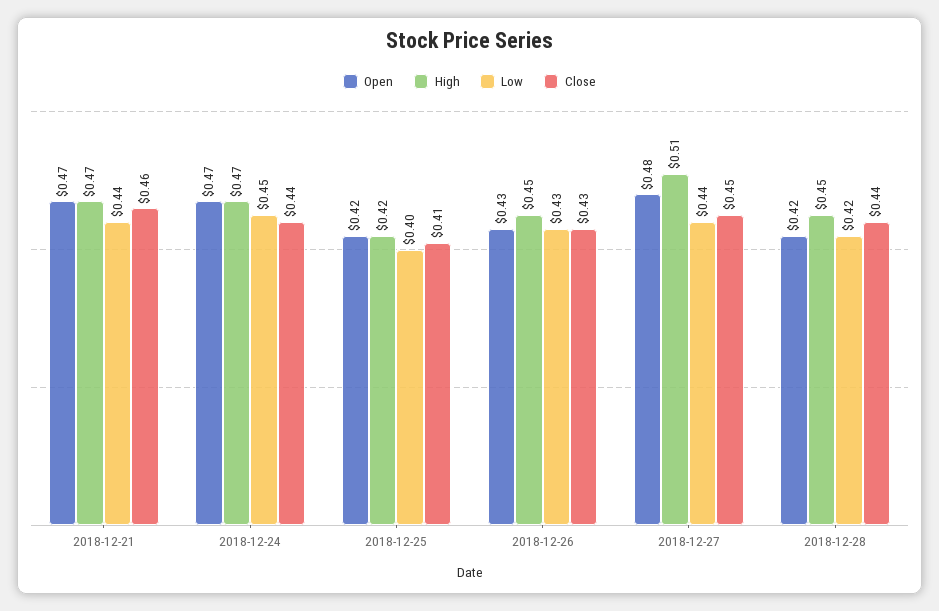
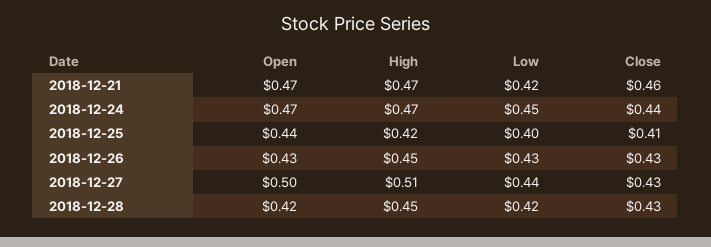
  {
    "Open": {
      "2018-12-21": 0.47,
      "2018-12-24": 0.47,
-     "2018-12-25": 0.42,
+     "2018-12-25": 0.44,
      "2018-12-26": 0.43,
-     "2018-12-27": 0.48,
+     "2018-12-27": 0.5,
      "2018-12-28": 0.42
    },
    "High": {
      "2018-12-21": 0.47,
      "2018-12-24": 0.47,
      "2018-12-25": 0.42,
      "2018-12-26": 0.45,
      "2018-12-27": 0.51,
      "2018-12-28": 0.45
    },
    "Low": {
-     "2018-12-21": 0.44,
+     "2018-12-21": 0.42,
      "2018-12-24": 0.45,
      "2018-12-25": 0.4,
      "2018-12-26": 0.43,
      "2018-12-27": 0.44,
      "2018-12-28": 0.42
    },
    "Close": {
      "2018-12-21": 0.46,
      "2018-12-24": 0.44,
      "2018-12-25": 0.41,
      "2018-12-26": 0.43,
-     "2018-12-27": 0.45,
+     "2018-12-27": 0.43,
-     "2018-12-28": 0.44
+     "2018-12-28": 0.43
    }
  }

